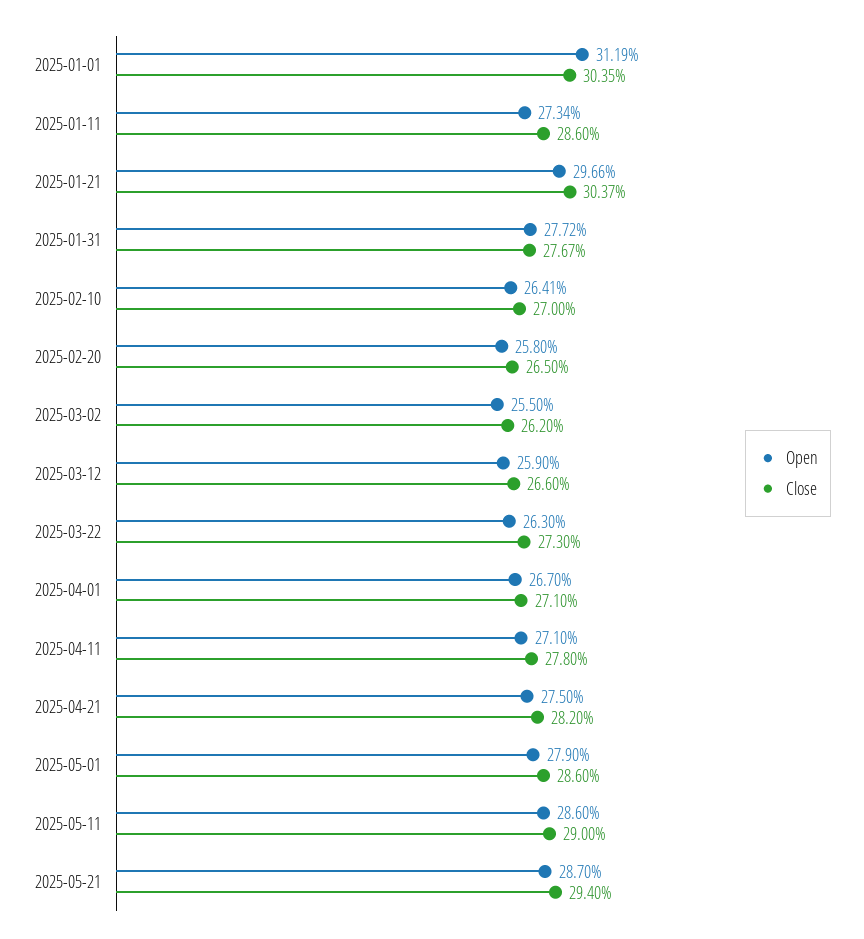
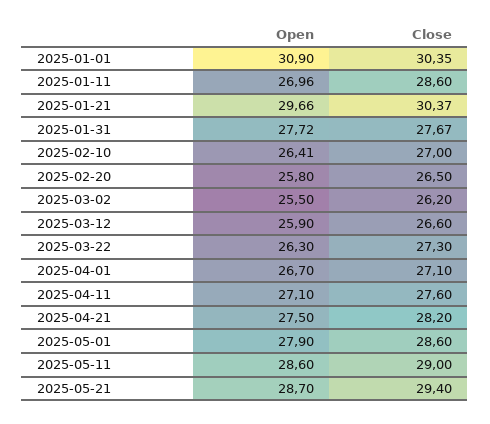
  {
    "Open": {
-     "2025-01-01": 31.19,
+     "2025-01-01": 30.9,
-     "2025-01-11": 27.34,
+     "2025-01-11": 26.96,
      "2025-01-21": 29.66,
      "2025-01-31": 27.72,
      "2025-02-10": 26.41,
      "2025-02-20": 25.8,
      "2025-03-02": 25.5,
      "2025-03-12": 25.9,
      "2025-03-22": 26.3,
      "2025-04-01": 26.7,
      "2025-04-11": 27.1,
      "2025-04-21": 27.5,
      "2025-05-01": 27.9,
      "2025-05-11": 28.6,
      "2025-05-21": 28.7
    },
    "Close": {
      "2025-01-01": 30.35,
      "2025-01-11": 28.6,
      "2025-01-21": 30.37,
      "2025-01-31": 27.67,
      "2025-02-10": 27,
      "2025-02-20": 26.5,
      "2025-03-02": 26.2,
      "2025-03-12": 26.6,
      "2025-03-22": 27.3,
      "2025-04-01": 27.1,
-     "2025-04-11": 27.8,
+     "2025-04-11": 27.6,
      "2025-04-21": 28.2,
      "2025-05-01": 28.6,
      "2025-05-11": 29,
      "2025-05-21": 29.4
    }
  }

